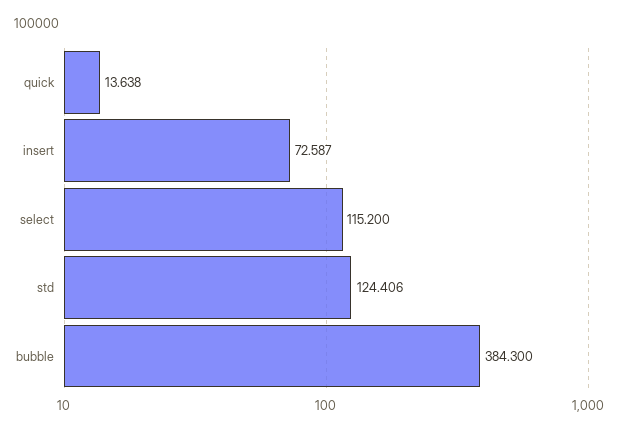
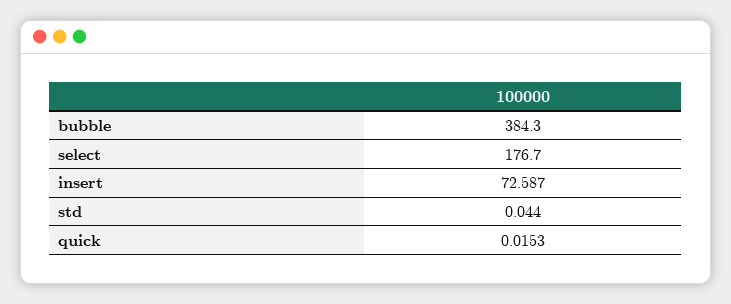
  {
-   "quick": 13.638,
+   "quick": 0.0153,
    "insert": 72.587,
-   "select": 115.2,
+   "select": 176.7,
-   "std": 124.406,
+   "std": 0.044,
    "bubble": 384.3
  }

